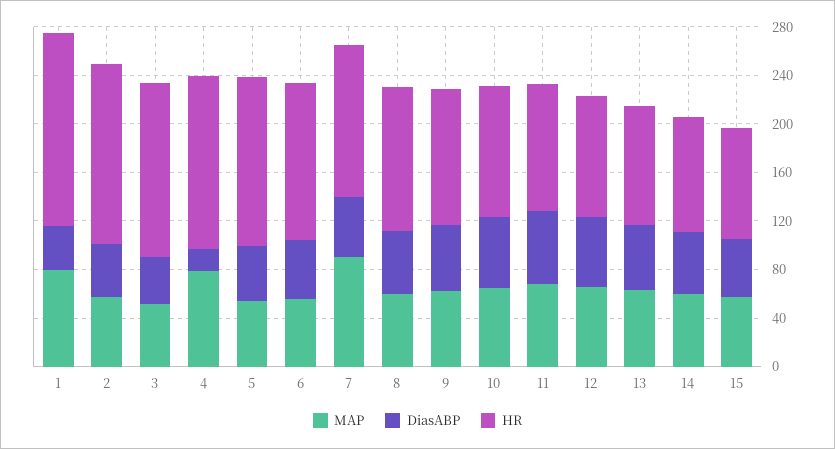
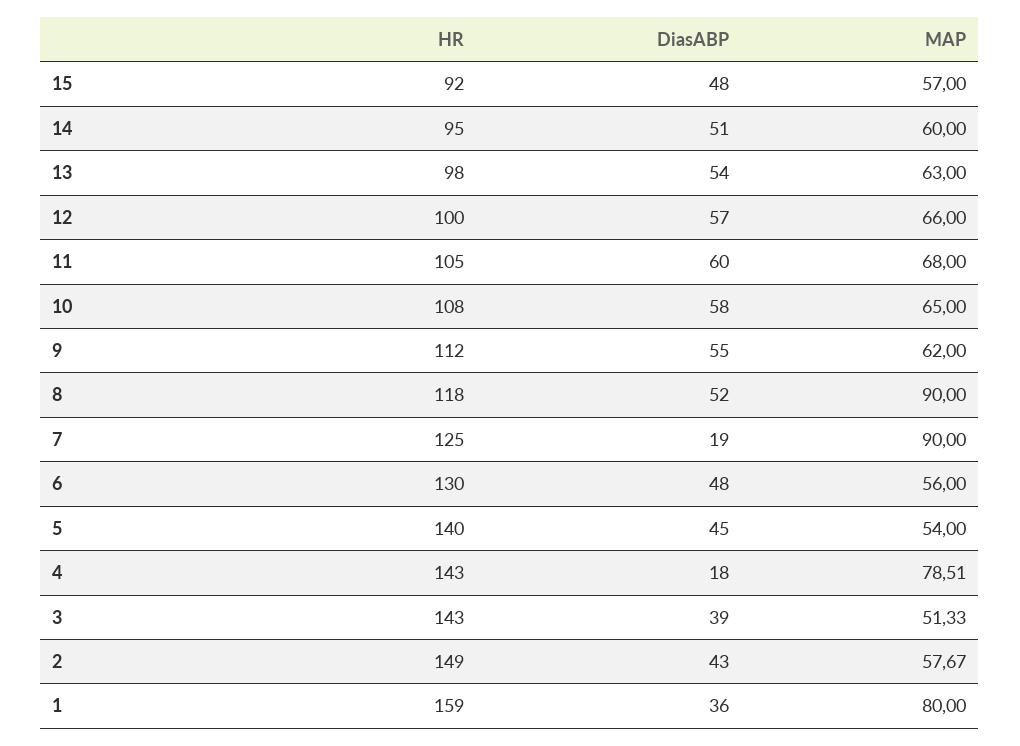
  {
    "MAP": {
      "1": 80,
      "2": 57.67,
      "3": 51.33,
      "4": 78.51,
      "5": 54,
      "6": 56,
      "7": 90,
-     "8": 60,
+     "8": 90,
      "9": 62,
      "10": 65,
      "11": 68,
      "12": 66,
      "13": 63,
      "14": 60,
      "15": 57
    },
    "DiasABP": {
      "1": 36,
      "2": 43,
      "3": 39,
      "4": 18,
      "5": 45,
      "6": 48,
-     "7": 50,
+     "7": 19,
      "8": 52,
      "9": 55,
      "10": 58,
      "11": 60,
      "12": 57,
      "13": 54,
      "14": 51,
      "15": 48
    },
    "HR": {
      "1": 159,
      "2": 149,
      "3": 143,
      "4": 143,
      "5": 140,
      "6": 130,
      "7": 125,
      "8": 118,
      "9": 112,
      "10": 108,
      "11": 105,
      "12": 100,
      "13": 98,
      "14": 95,
      "15": 92
    }
  }

